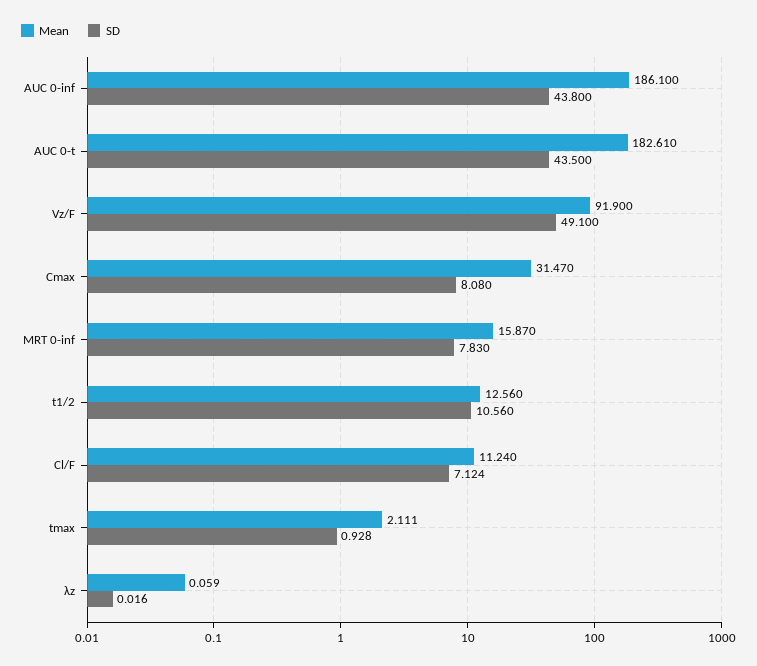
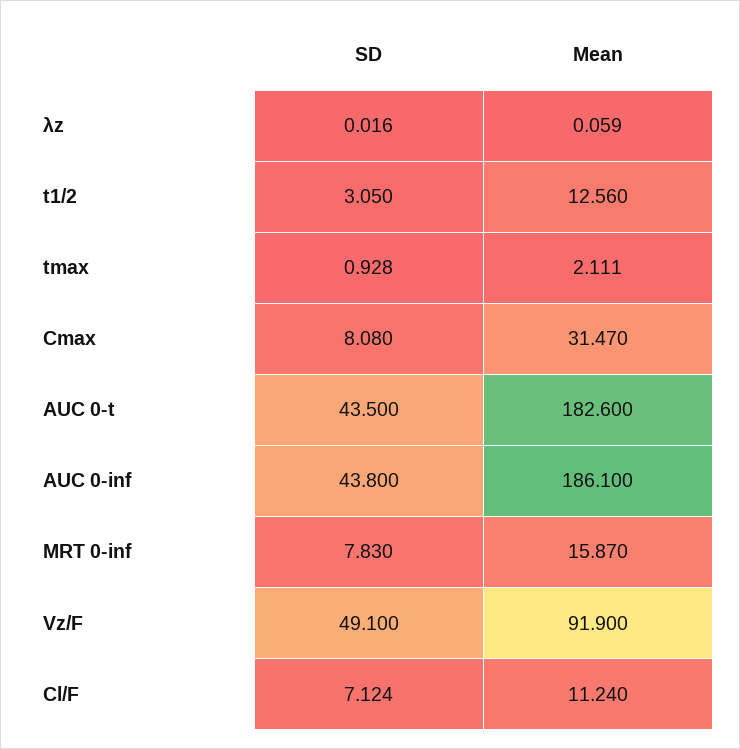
  {
    "Mean": {
      "AUC 0-inf": 186.1,
-     "AUC 0-t": 182.61,
+     "AUC 0-t": 182.6,
      "Vz/F": 91.9,
      "Cmax": 31.47,
      "MRT 0-inf": 15.87,
      "t1/2": 12.56,
      "Cl/F": 11.24,
      "tmax": 2.111,
      "λz": 0.059
    },
    "SD": {
      "AUC 0-inf": 43.8,
      "AUC 0-t": 43.5,
      "Vz/F": 49.1,
      "Cmax": 8.08,
      "MRT 0-inf": 7.83,
-     "t1/2": 10.56,
+     "t1/2": 3.05,
      "Cl/F": 7.124,
      "tmax": 0.928,
      "λz": 0.016
    }
  }

